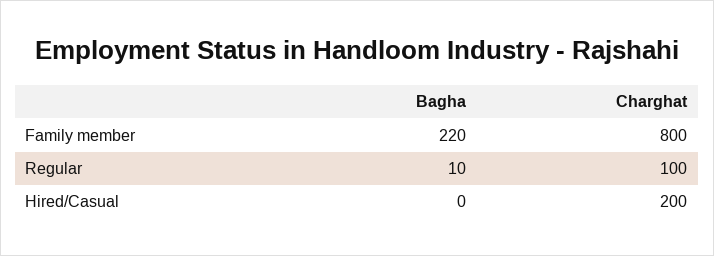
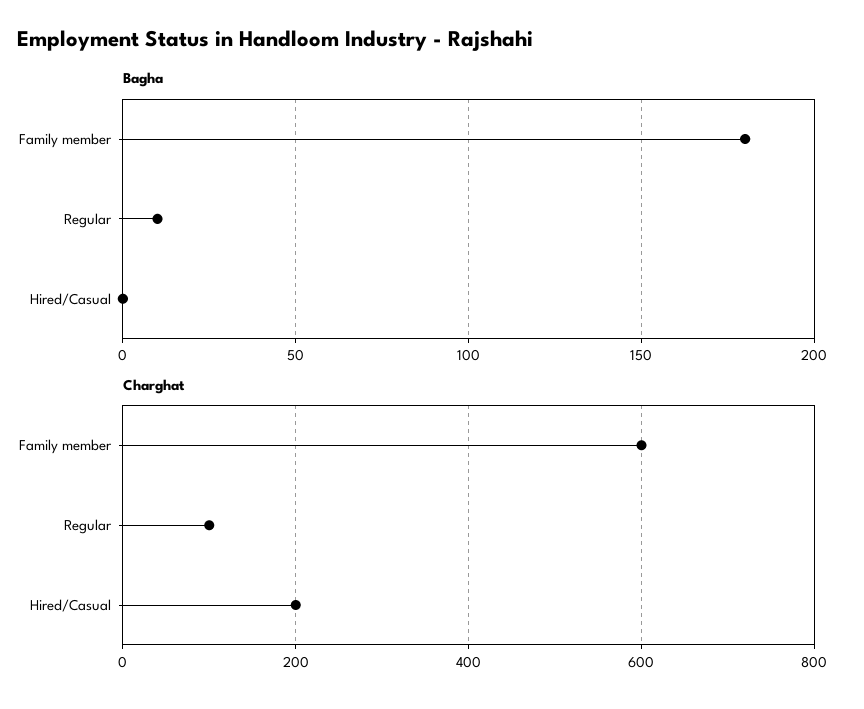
  {
    "Bagha": {
-     "Family member": 220,
+     "Family member": 180,
      "Regular": 10,
      "Hired/Casual": 0
    },
    "Charghat": {
-     "Family member": 800,
+     "Family member": 600,
      "Regular": 100,
      "Hired/Casual": 200
    }
  }

